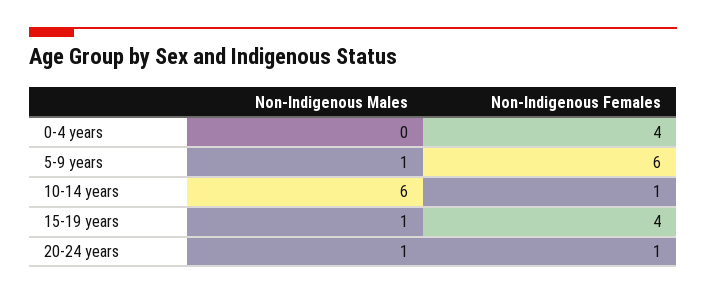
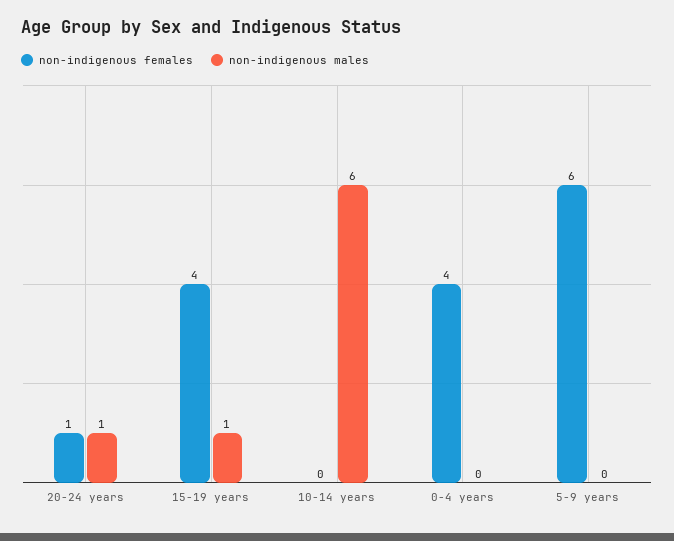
  {
    "Non-Indigenous Males": {
      "0-4 years": 0,
-     "5-9 years": 1,
+     "5-9 years": 0,
      "10-14 years": 6,
      "15-19 years": 1,
      "20-24 years": 1
    },
    "Non-Indigenous Females": {
      "0-4 years": 4,
      "5-9 years": 6,
-     "10-14 years": 1,
+     "10-14 years": 0,
      "15-19 years": 4,
      "20-24 years": 1
    }
  }

